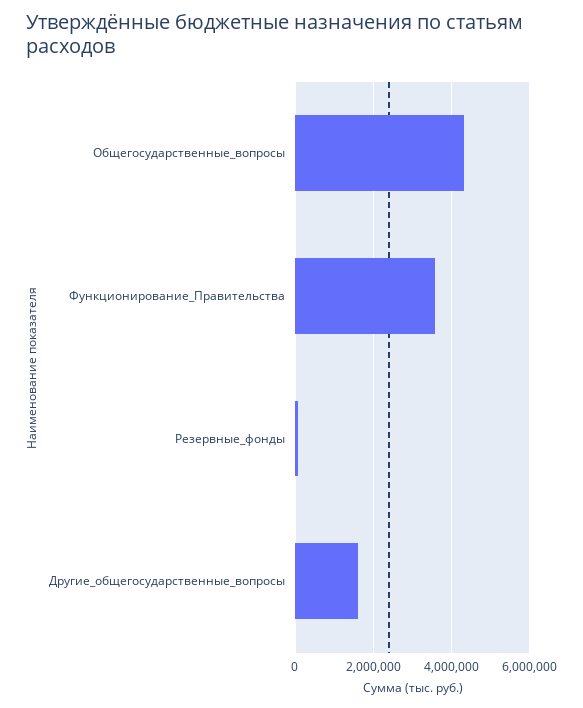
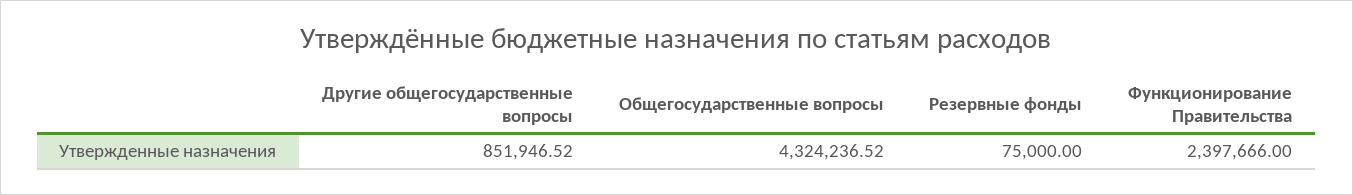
  {
    "Общегосударственные_вопросы": 4324236.52,
-   "Функционирование_Правительства": 3600000,
+   "Функционирование_Правительства": 2397666,
    "Резервные_фонды": 75000,
-   "Другие_общегосударственные_вопросы": 1600000
+   "Другие_общегосударственные_вопросы": 851946.52
  }

